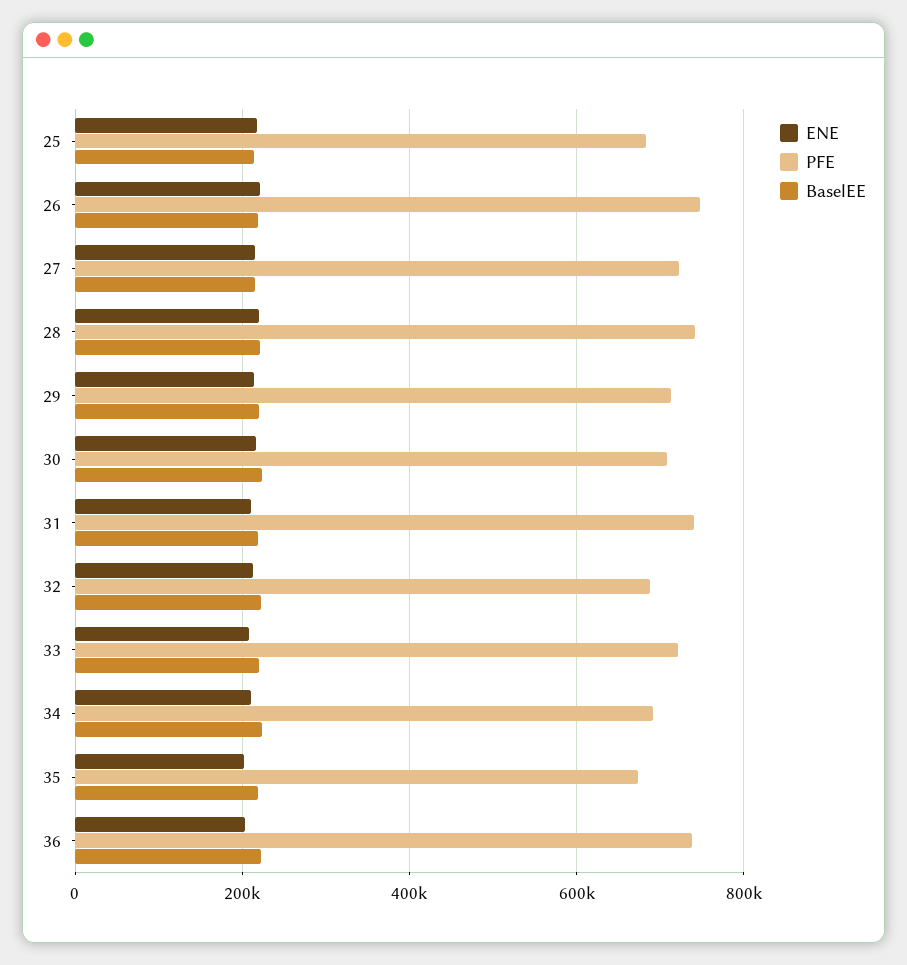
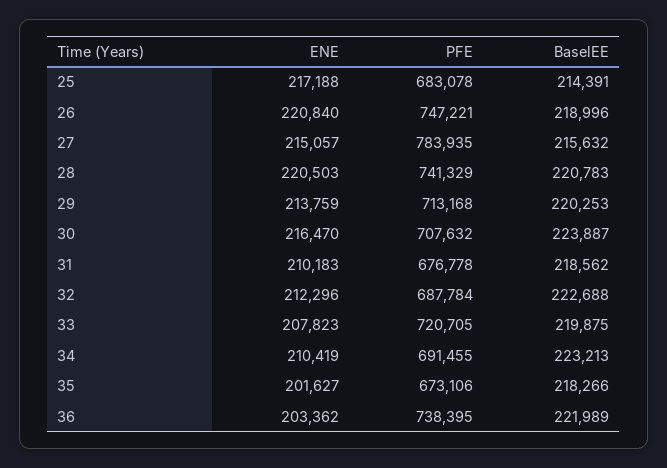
  {
    "ENE": {
      "25": 217188,
      "26": 220840,
      "27": 215057,
      "28": 220503,
      "29": 213759,
      "30": 216470,
      "31": 210183,
      "32": 212296,
      "33": 207823,
      "34": 210419,
      "35": 201627,
      "36": 203362
    },
    "PFE": {
      "25": 683078,
      "26": 747221,
-     "27": 720000,
+     "27": 783935,
      "28": 741329,
      "29": 713168,
      "30": 707632,
-     "31": 740000,
+     "31": 676778,
      "32": 687784,
      "33": 720705,
      "34": 691455,
      "35": 673106,
      "36": 738395
    },
    "BaselEE": {
      "25": 214391,
      "26": 218996,
      "27": 215632,
      "28": 220783,
      "29": 220253,
      "30": 223887,
      "31": 218562,
      "32": 222688,
      "33": 219875,
      "34": 223213,
      "35": 218266,
      "36": 221989
    }
  }

